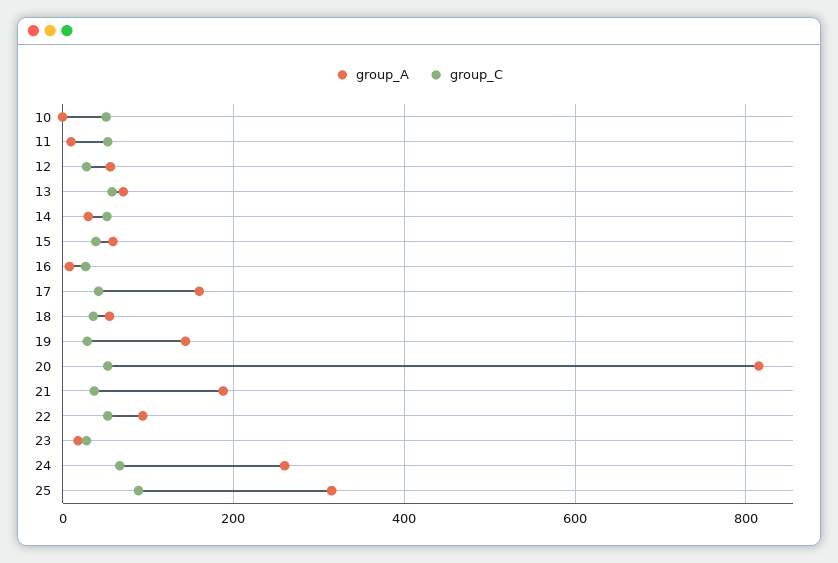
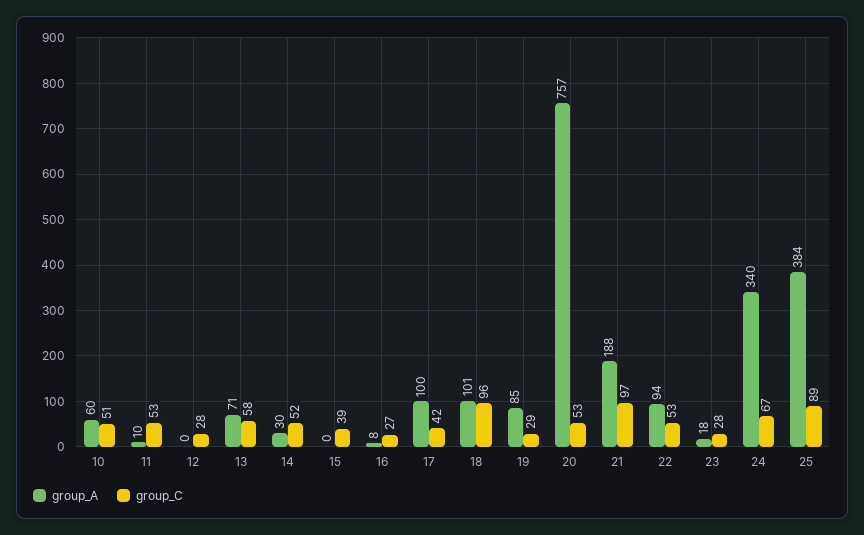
  {
    "group_A": {
-     "10": 0,
+     "10": 60,
      "11": 10,
-     "12": 60,
+     "12": 0,
      "13": 71,
      "14": 30,
-     "15": 60,
+     "15": 0,
      "16": 8,
-     "17": 160,
+     "17": 100,
-     "18": 60,
+     "18": 101,
-     "19": 140,
+     "19": 85,
-     "20": 820,
+     "20": 757,
      "21": 188,
      "22": 94,
      "23": 18,
-     "24": 260,
+     "24": 340,
-     "25": 320
+     "25": 384
    },
    "group_C": {
      "10": 51,
      "11": 53,
      "12": 28,
      "13": 58,
      "14": 52,
      "15": 39,
      "16": 27,
      "17": 42,
-     "18": 40,
+     "18": 96,
      "19": 29,
      "20": 53,
-     "21": 40,
+     "21": 97,
      "22": 53,
      "23": 28,
      "24": 67,
      "25": 89
    }
  }

